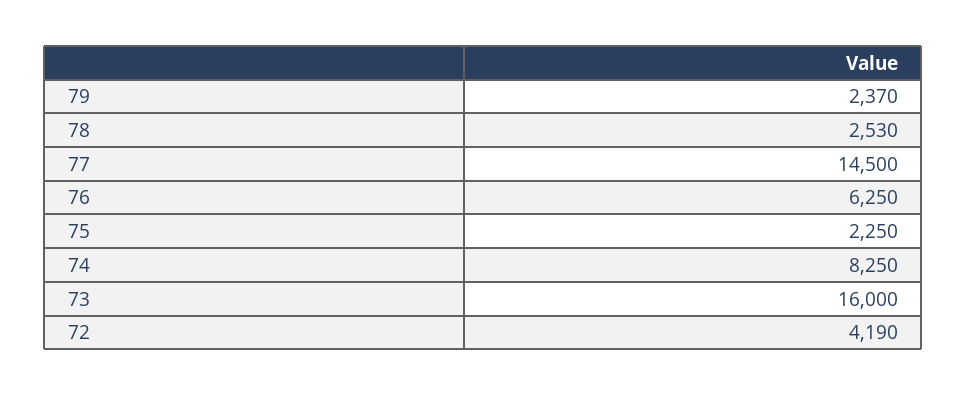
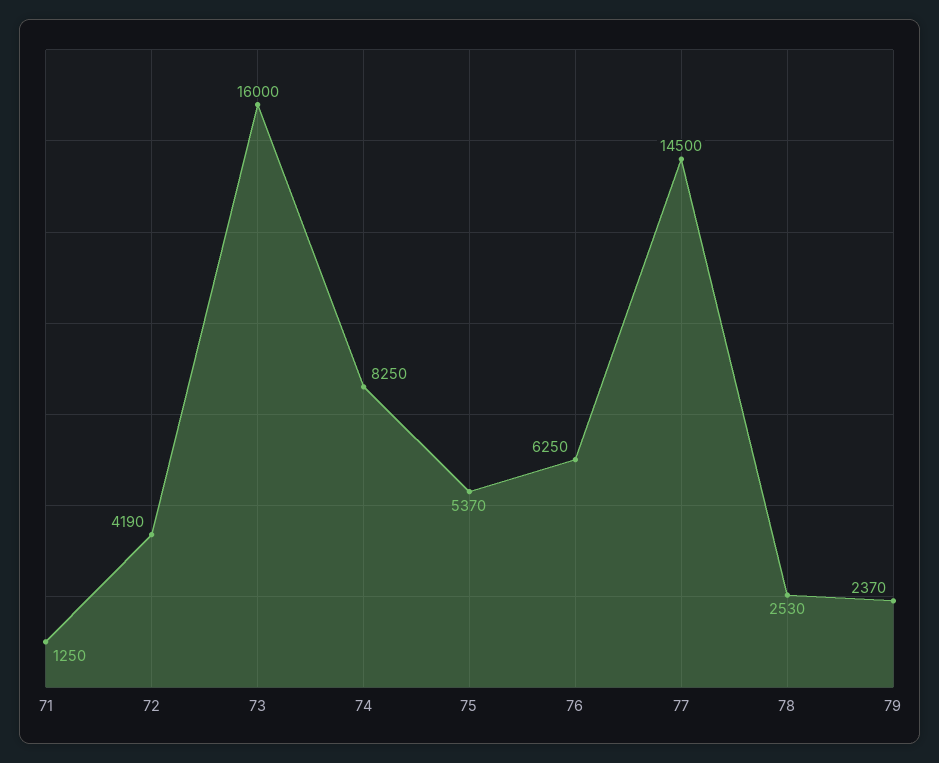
  {
    "79": 2370,
    "78": 2530,
    "77": 14500,
    "76": 6250,
-   "75": 2250,
+   "75": 5370,
    "74": 8250,
    "73": 16000,
-   "72": 4190
+   "72": 4190,
+   "71": 1250
  }

